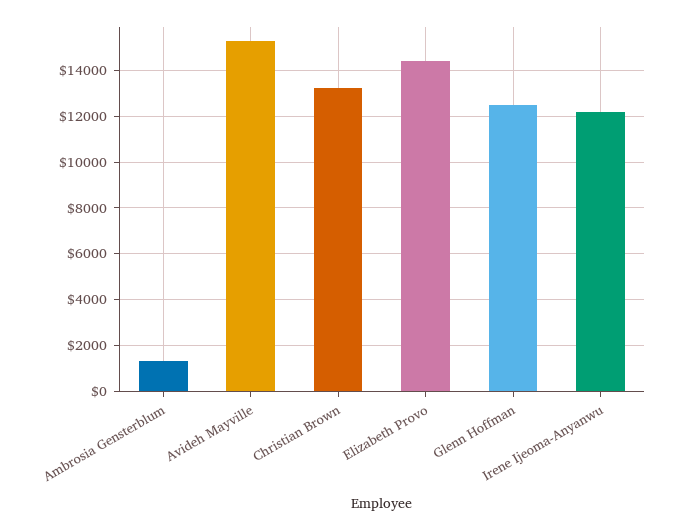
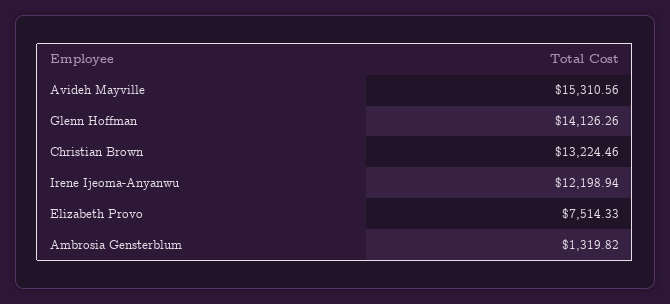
  {
    "Ambrosia Gensterblum": 1319.82,
    "Avideh Mayville": 15310.56,
    "Christian Brown": 13224.46,
-   "Elizabeth Provo": 14500,
+   "Elizabeth Provo": 7514.33,
-   "Glenn Hoffman": 12500,
+   "Glenn Hoffman": 14126.26,
    "Irene Ijeoma-Anyanwu": 12198.94
  }

